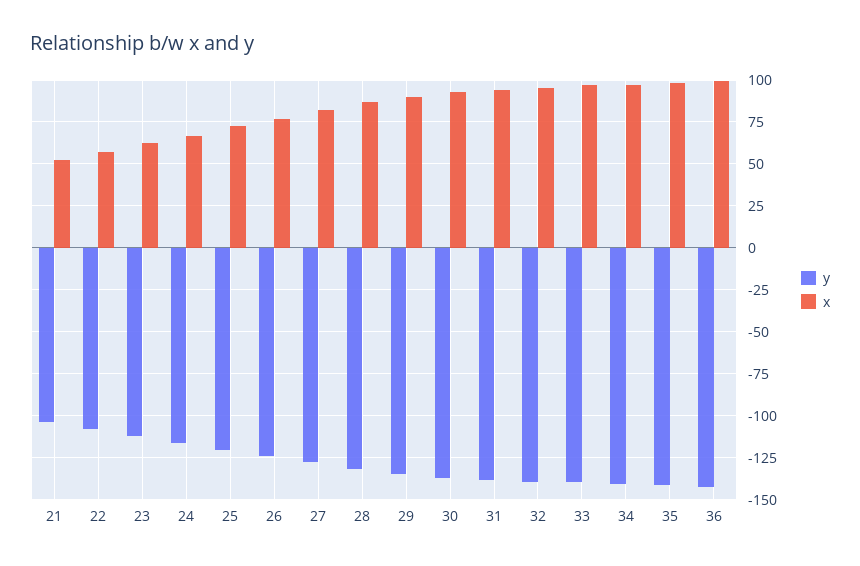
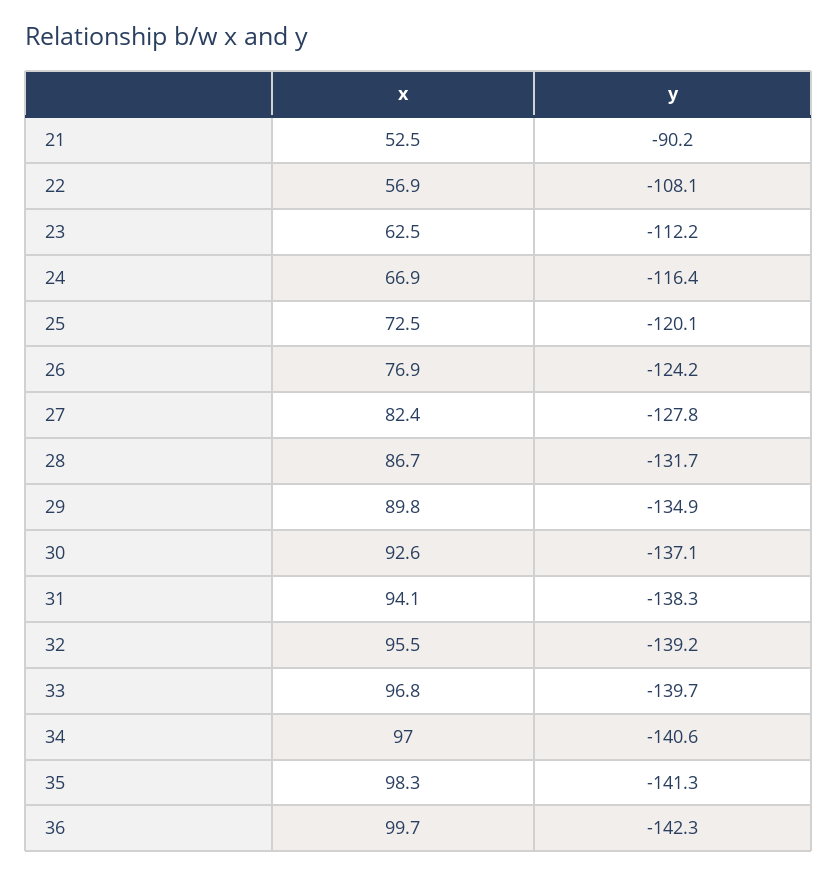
  {
    "y": {
-     "21": -105,
+     "21": -90.2,
      "22": -108.1,
      "23": -112.2,
      "24": -116.4,
      "25": -120.1,
      "26": -124.2,
      "27": -127.8,
      "28": -131.7,
      "29": -134.9,
      "30": -137.1,
      "31": -138.3,
      "32": -139.2,
      "33": -139.7,
      "34": -140.6,
      "35": -141.3,
      "36": -142.3
    },
    "x": {
      "21": 52.5,
      "22": 56.9,
      "23": 62.5,
      "24": 66.9,
      "25": 72.5,
      "26": 76.9,
      "27": 82.4,
      "28": 86.7,
      "29": 89.8,
      "30": 92.6,
      "31": 94.1,
      "32": 95.5,
      "33": 96.8,
      "34": 97,
      "35": 98.3,
      "36": 99.7
    }
  }

